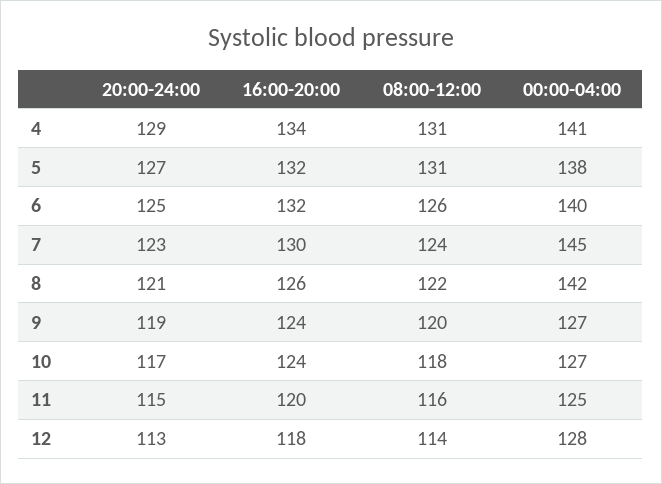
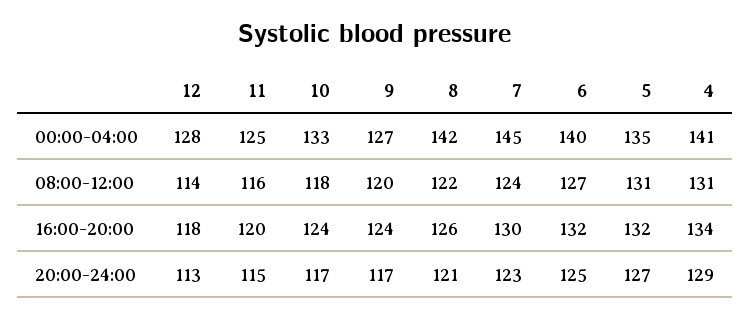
  {
    "20:00-24:00": {
      "4": 129,
      "5": 127,
      "6": 125,
      "7": 123,
      "8": 121,
-     "9": 119,
+     "9": 117,
      "10": 117,
      "11": 115,
      "12": 113
    },
    "16:00-20:00": {
      "4": 134,
      "5": 132,
      "6": 132,
      "7": 130,
      "8": 126,
      "9": 124,
      "10": 124,
      "11": 120,
      "12": 118
    },
    "08:00-12:00": {
      "4": 131,
      "5": 131,
-     "6": 126,
+     "6": 127,
      "7": 124,
      "8": 122,
      "9": 120,
      "10": 118,
      "11": 116,
      "12": 114
    },
    "00:00-04:00": {
      "4": 141,
-     "5": 138,
+     "5": 135,
      "6": 140,
      "7": 145,
      "8": 142,
      "9": 127,
-     "10": 127,
+     "10": 133,
      "11": 125,
      "12": 128
    }
  }

